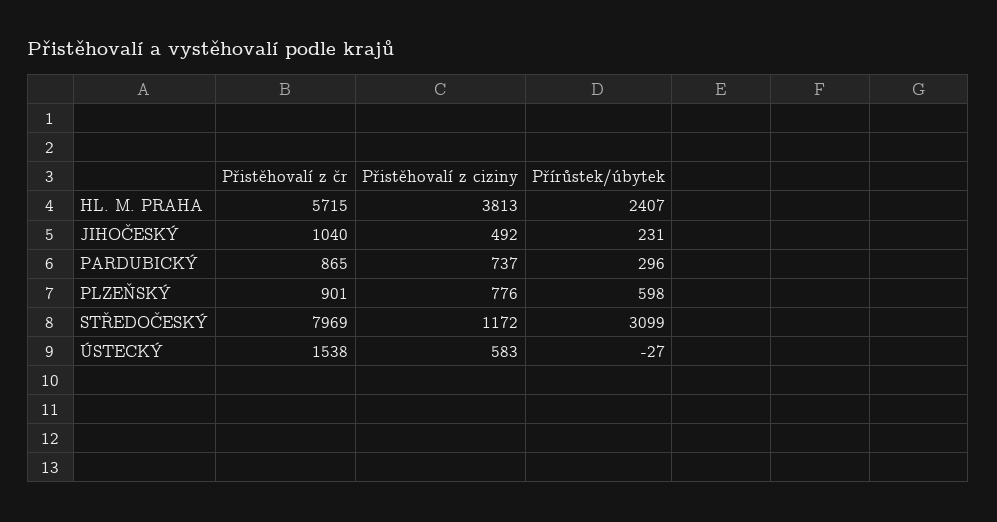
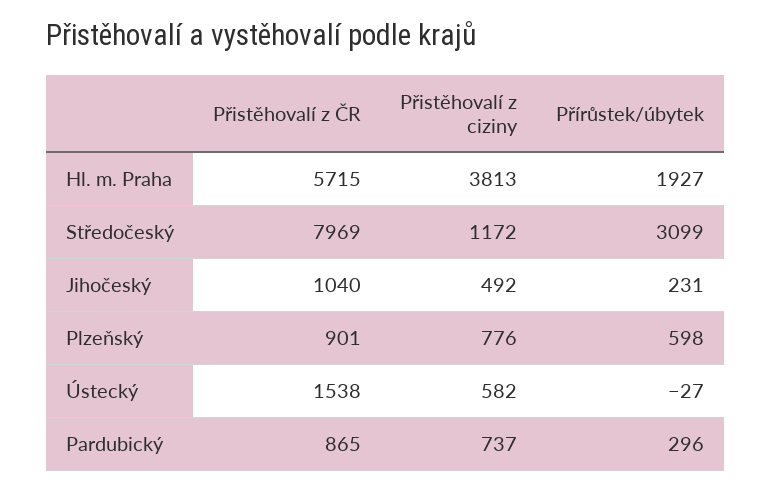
  {
    "Přistěhovalí z čr": {
      "HL. M. PRAHA": 5715,
      "JIHOČESKÝ": 1040,
      "PARDUBICKÝ": 865,
      "PLZEŇSKÝ": 901,
      "STŘEDOČESKÝ": 7969,
      "ÚSTECKÝ": 1538
    },
    "Přistěhovalí z ciziny": {
      "HL. M. PRAHA": 3813,
      "JIHOČESKÝ": 492,
      "PARDUBICKÝ": 737,
      "PLZEŇSKÝ": 776,
      "STŘEDOČESKÝ": 1172,
-     "ÚSTECKÝ": 583
+     "ÚSTECKÝ": 582
    },
    "Přírůstek/úbytek": {
-     "HL. M. PRAHA": 2407,
+     "HL. M. PRAHA": 1927,
      "JIHOČESKÝ": 231,
      "PARDUBICKÝ": 296,
      "PLZEŇSKÝ": 598,
      "STŘEDOČESKÝ": 3099,
      "ÚSTECKÝ": -27
    }
  }

